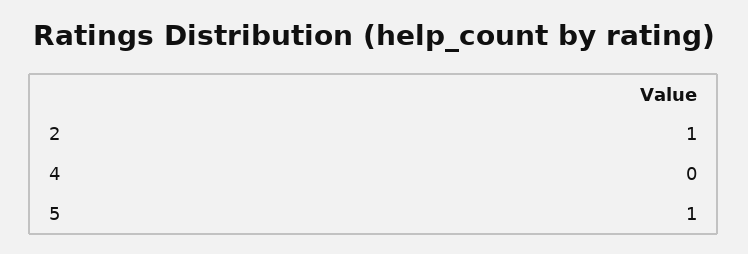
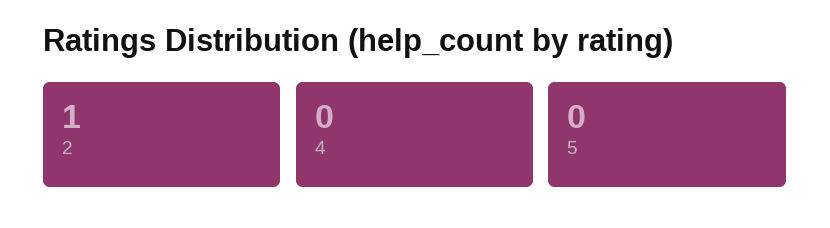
  {
    "2": 1,
    "4": 0,
-   "5": 1
+   "5": 0
  }

